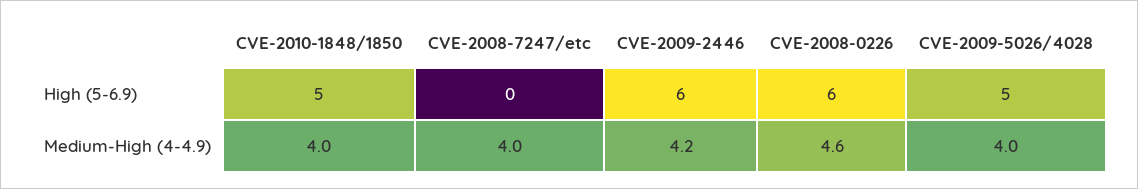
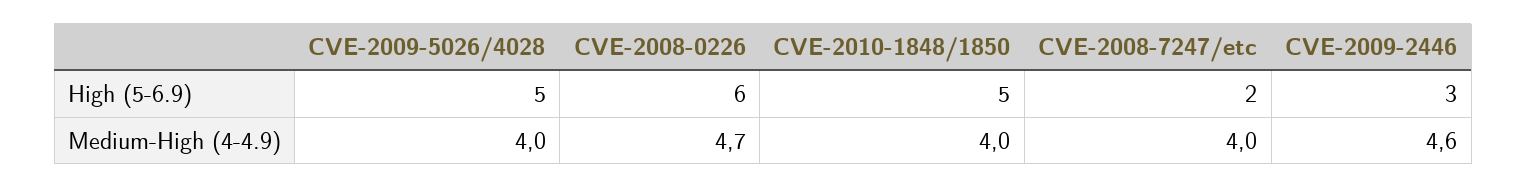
  {
    "CVE-2010-1848/1850": {
      "High (5-6.9)": 5,
      "Medium-High (4-4.9)": 4
    },
    "CVE-2008-7247/etc": {
-     "High (5-6.9)": 0,
+     "High (5-6.9)": 2,
      "Medium-High (4-4.9)": 4
    },
    "CVE-2009-2446": {
-     "High (5-6.9)": 6,
+     "High (5-6.9)": 3,
-     "Medium-High (4-4.9)": 4.2
+     "Medium-High (4-4.9)": 4.6
    },
    "CVE-2008-0226": {
      "High (5-6.9)": 6,
-     "Medium-High (4-4.9)": 4.6
+     "Medium-High (4-4.9)": 4.7
    },
    "CVE-2009-5026/4028": {
      "High (5-6.9)": 5,
      "Medium-High (4-4.9)": 4
    }
  }

